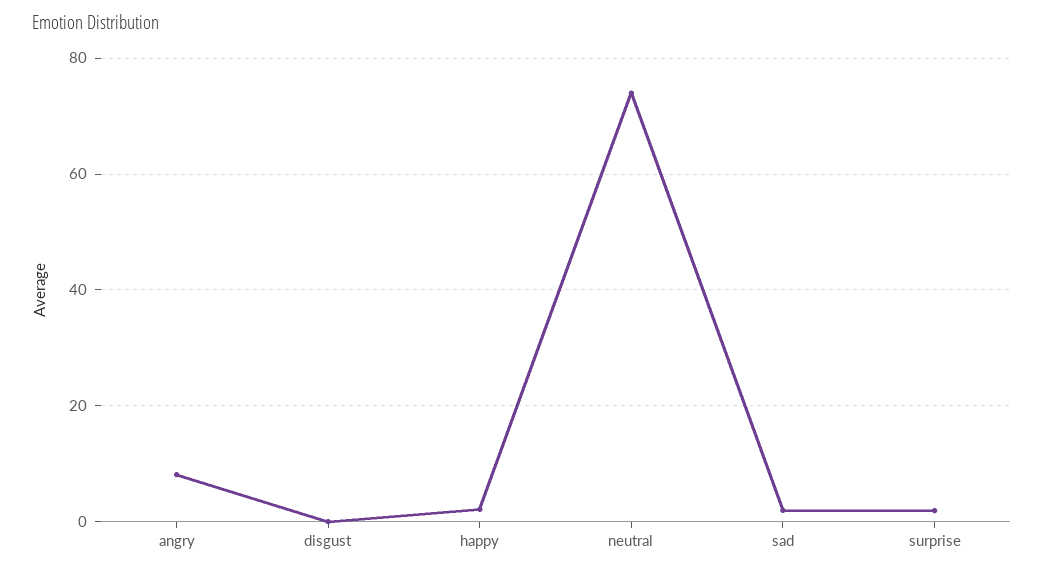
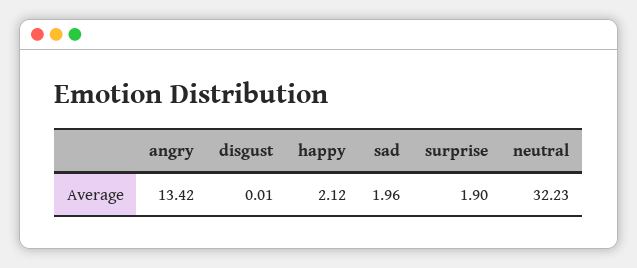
  {
-   "angry": 8,
+   "angry": 13.42,
    "disgust": 0.01,
    "happy": 2.12,
-   "neutral": 74,
+   "neutral": 32.23,
    "sad": 1.96,
    "surprise": 1.9
  }

